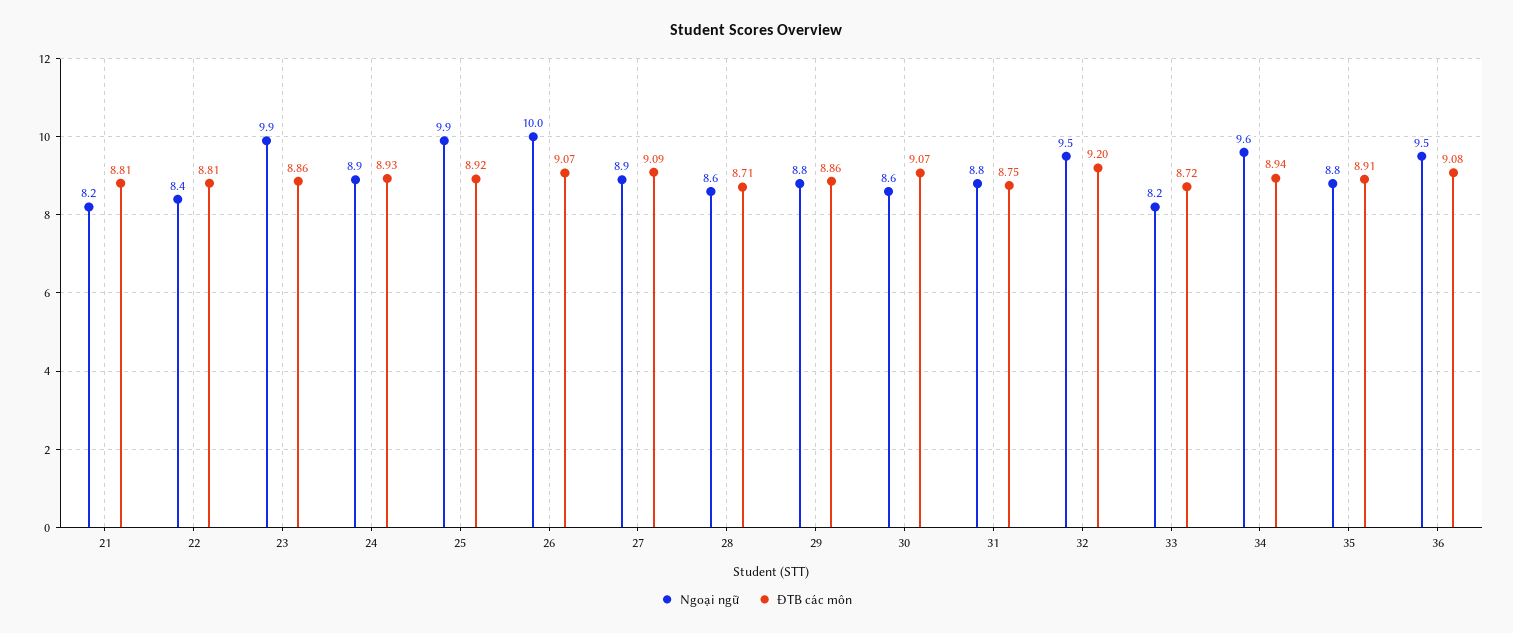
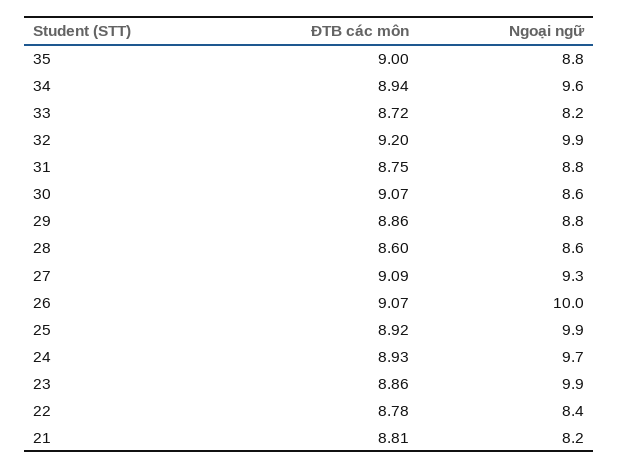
  {
    "Ngoại ngữ": {
      "21": 8.2,
      "22": 8.4,
      "23": 9.9,
-     "24": 8.9,
+     "24": 9.7,
      "25": 9.9,
      "26": 10,
-     "27": 8.9,
+     "27": 9.3,
      "28": 8.6,
      "29": 8.8,
      "30": 8.6,
      "31": 8.8,
-     "32": 9.5,
+     "32": 9.9,
      "33": 8.2,
      "34": 9.6,
-     "35": 8.8,
+     "35": 8.8
-     "36": 9.5
    },
    "ĐTB các môn": {
      "21": 8.81,
-     "22": 8.81,
+     "22": 8.78,
      "23": 8.86,
      "24": 8.93,
      "25": 8.92,
      "26": 9.07,
      "27": 9.09,
-     "28": 8.71,
+     "28": 8.6,
      "29": 8.86,
      "30": 9.07,
      "31": 8.75,
      "32": 9.2,
      "33": 8.72,
      "34": 8.94,
-     "35": 8.91,
+     "35": 9
-     "36": 9.08
    }
  }

